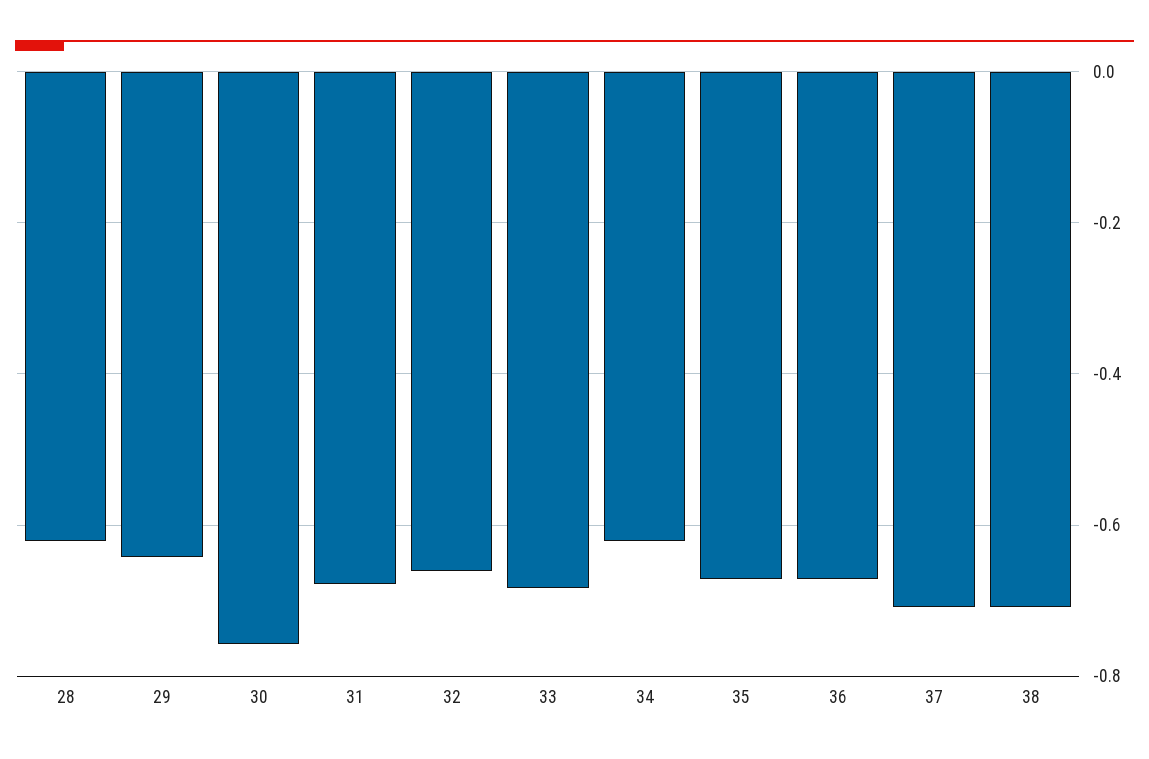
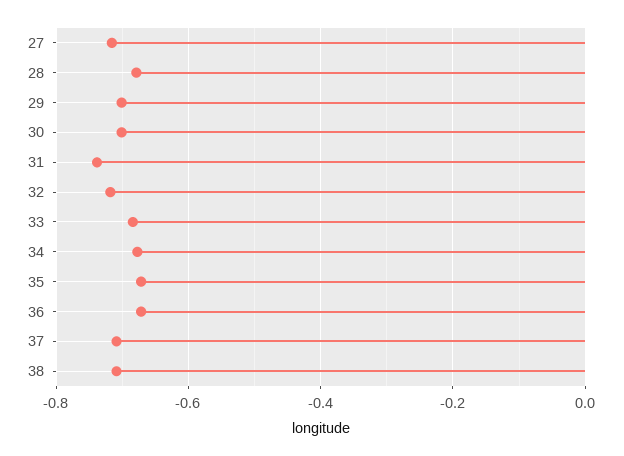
  {
-   "28": -0.62,
+   "28": -0.68,
-   "29": -0.64,
+   "29": -0.7,
-   "30": -0.76,
+   "30": -0.7,
-   "31": -0.68,
+   "31": -0.74,
-   "32": -0.66,
+   "32": -0.72,
    "33": -0.68,
-   "34": -0.62,
+   "34": -0.68,
    "35": -0.68,
    "36": -0.68,
    "37": -0.7,
-   "38": -0.7
+   "38": -0.7,
+   "27": -0.72
  }

